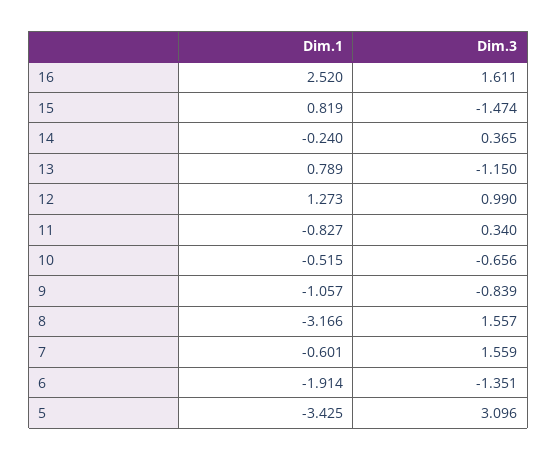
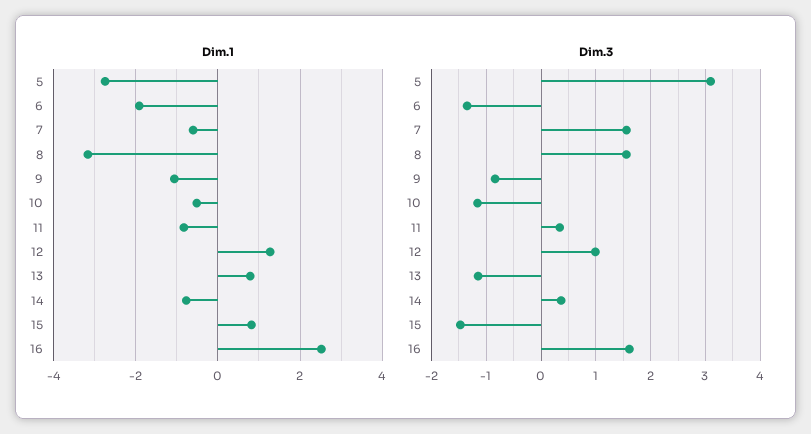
  {
    "Dim.1": {
      "16": 2.52,
      "15": 0.819,
-     "14": -0.24,
+     "14": -0.8,
      "13": 0.789,
      "12": 1.273,
      "11": -0.827,
      "10": -0.515,
      "9": -1.057,
      "8": -3.166,
      "7": -0.601,
      "6": -1.914,
-     "5": -3.425
+     "5": -2.8
    },
    "Dim.3": {
      "16": 1.611,
      "15": -1.474,
      "14": 0.365,
      "13": -1.15,
      "12": 0.99,
      "11": 0.34,
-     "10": -0.656,
+     "10": -1.2,
      "9": -0.839,
      "8": 1.557,
      "7": 1.559,
      "6": -1.351,
      "5": 3.096
    }
  }

